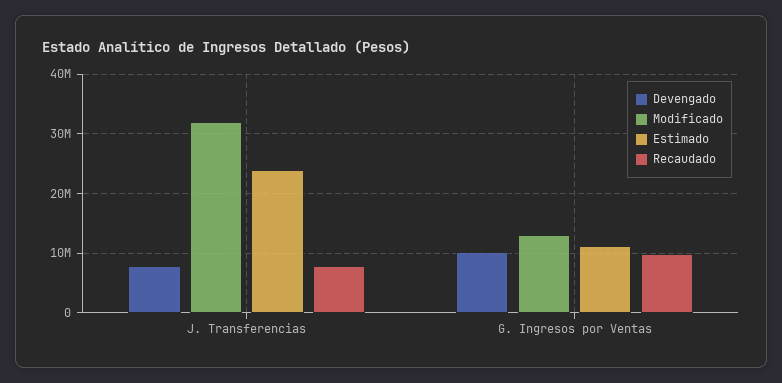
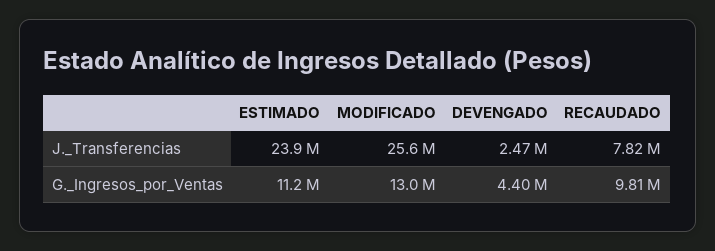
  {
    "Devengado": {
-     "J. Transferencias": 8000000,
+     "J. Transferencias": 2470000,
-     "G. Ingresos por Ventas": 10000000
+     "G. Ingresos por Ventas": 4400000
    },
    "Modificado": {
-     "J. Transferencias": 32000000,
+     "J. Transferencias": 25600000,
      "G. Ingresos por Ventas": 13000000
    },
    "Estimado": {
      "J. Transferencias": 23900000,
      "G. Ingresos por Ventas": 11200000
    },
    "Recaudado": {
      "J. Transferencias": 7820000,
      "G. Ingresos por Ventas": 9810000
    }
  }

